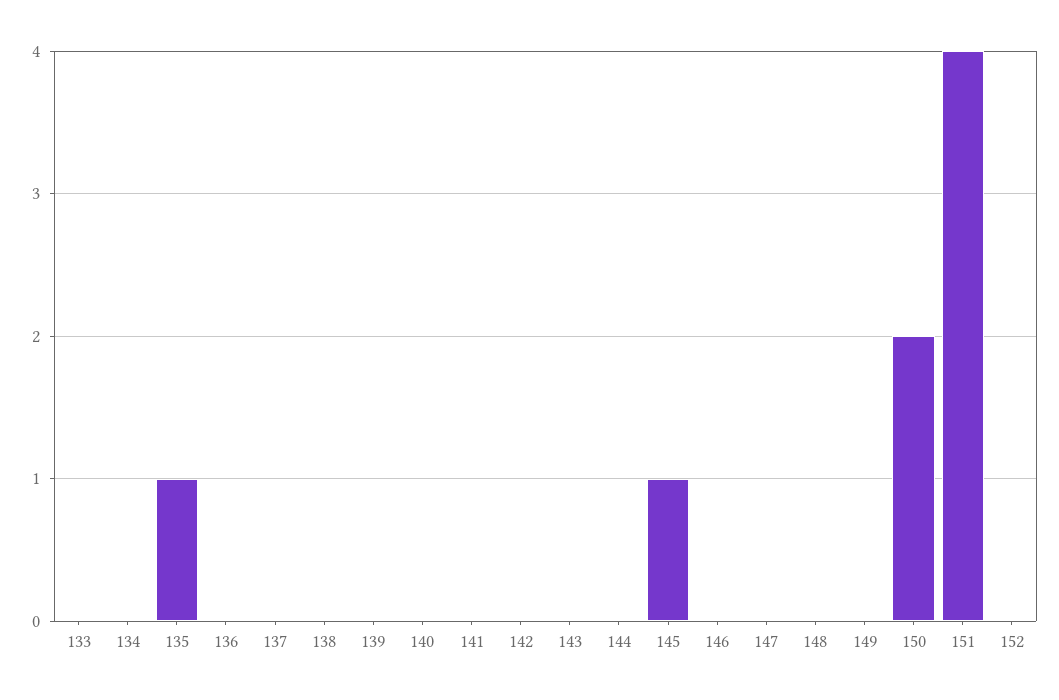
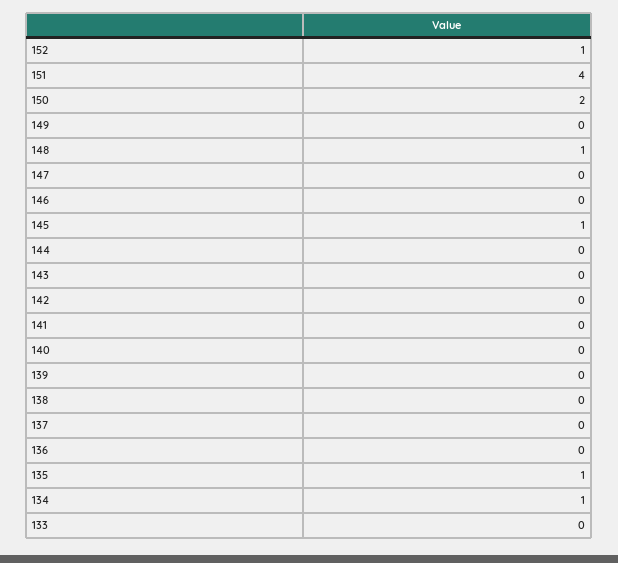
  {
    "133": 0,
-   "134": 0,
+   "134": 1,
    "135": 1,
    "136": 0,
    "137": 0,
    "138": 0,
    "139": 0,
    "140": 0,
    "141": 0,
    "142": 0,
    "143": 0,
    "144": 0,
    "145": 1,
    "146": 0,
    "147": 0,
-   "148": 0,
+   "148": 1,
    "149": 0,
    "150": 2,
    "151": 4,
-   "152": 0
+   "152": 1
  }

